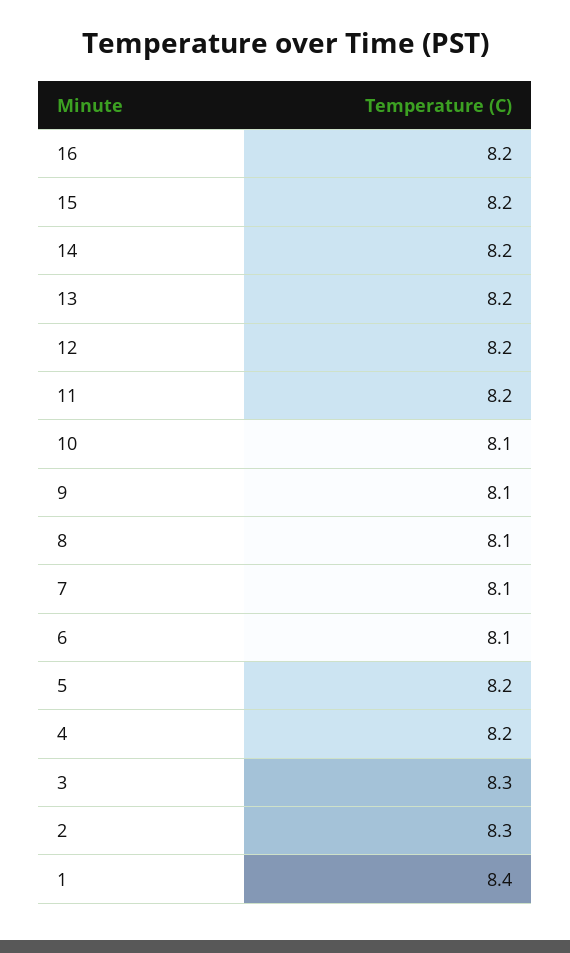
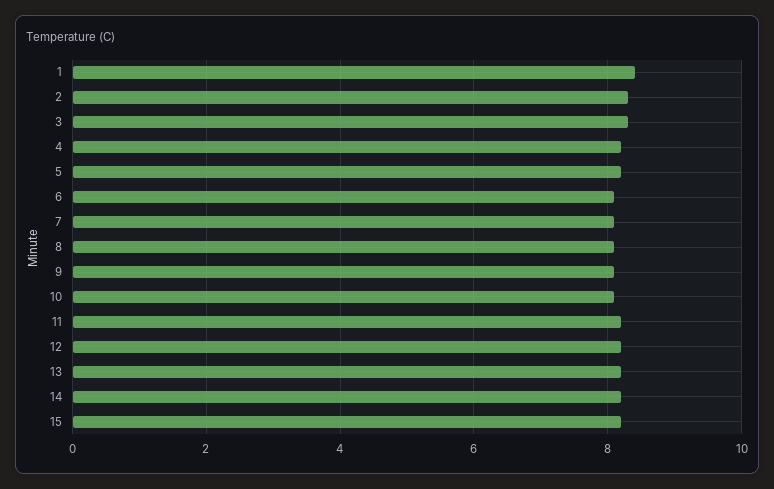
  {
-   "16": 8.2,
    "15": 8.2,
    "14": 8.2,
    "13": 8.2,
    "12": 8.2,
    "11": 8.2,
    "10": 8.1,
    "9": 8.1,
    "8": 8.1,
    "7": 8.1,
    "6": 8.1,
    "5": 8.2,
    "4": 8.2,
    "3": 8.3,
    "2": 8.3,
    "1": 8.4
  }

